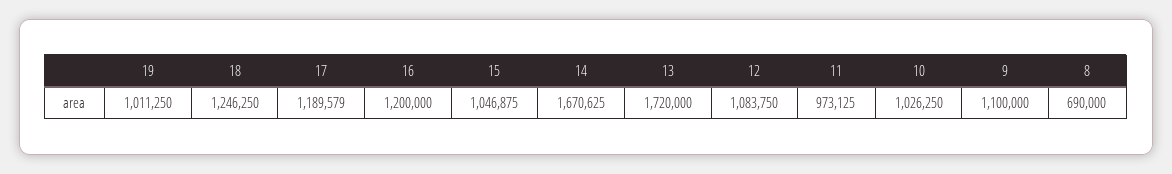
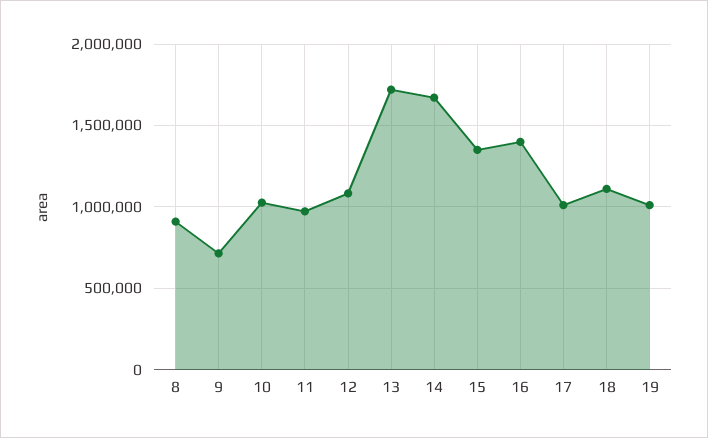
  {
    "19": 1011250,
-   "18": 1246250,
+   "18": 1100000,
-   "17": 1189579,
+   "17": 1000000,
-   "16": 1200000,
+   "16": 1400000,
-   "15": 1046875,
+   "15": 1350000,
    "14": 1670625,
    "13": 1720000,
    "12": 1083750,
    "11": 973125,
    "10": 1026250,
-   "9": 1100000,
+   "9": 700000,
-   "8": 690000
+   "8": 900000
  }

